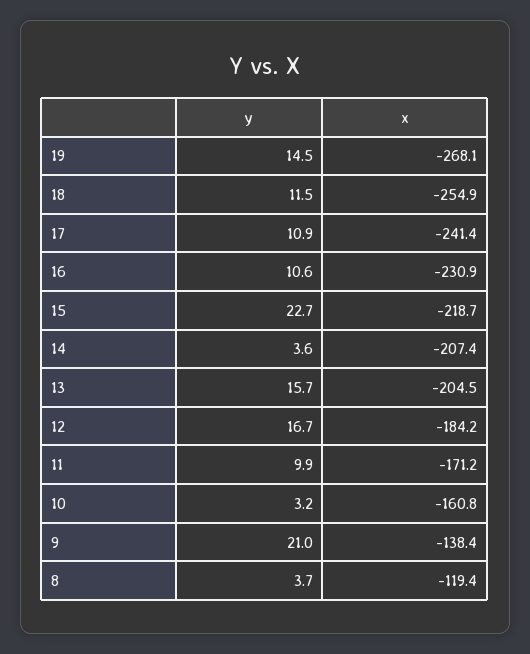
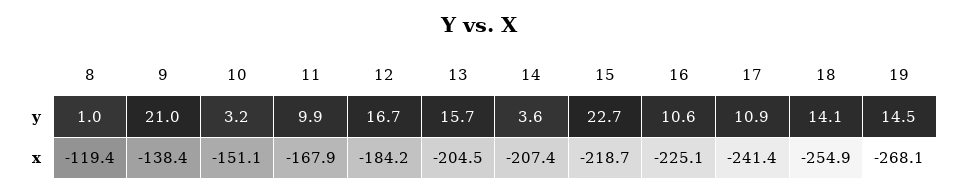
  {
    "y": {
      "19": 14.5,
-     "18": 11.5,
+     "18": 14.1,
      "17": 10.9,
      "16": 10.6,
      "15": 22.7,
      "14": 3.6,
      "13": 15.7,
      "12": 16.7,
      "11": 9.9,
      "10": 3.2,
      "9": 21,
-     "8": 3.7
+     "8": 1
    },
    "x": {
      "19": -268.1,
      "18": -254.9,
      "17": -241.4,
-     "16": -230.9,
+     "16": -225.1,
      "15": -218.7,
      "14": -207.4,
      "13": -204.5,
      "12": -184.2,
-     "11": -171.2,
+     "11": -167.9,
-     "10": -160.8,
+     "10": -151.1,
      "9": -138.4,
      "8": -119.4
    }
  }

